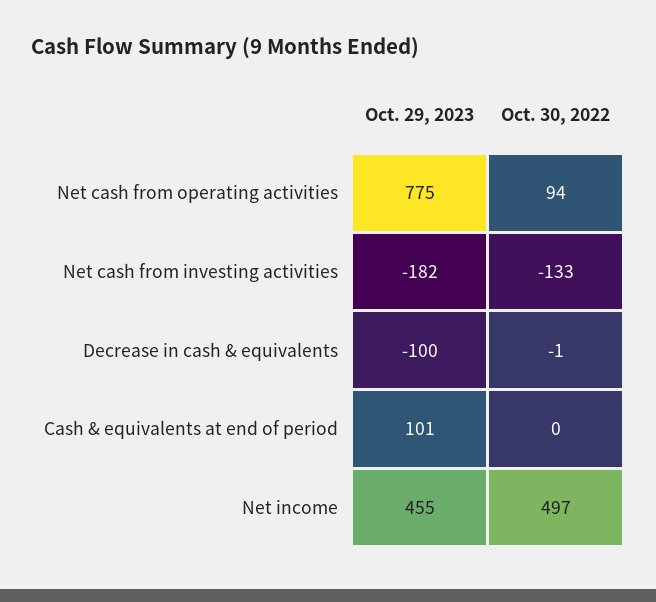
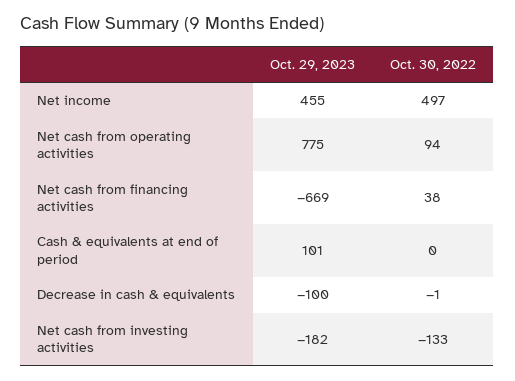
  {
    "Oct. 29, 2023": {
      "Net cash from operating activities": 775,
      "Net cash from investing activities": -182,
      "Decrease in cash & equivalents": -100,
      "Cash & equivalents at end of period": 101,
-     "Net income": 455
+     "Net income": 455,
+     "Net cash from financing activities": -669
    },
    "Oct. 30, 2022": {
      "Net cash from operating activities": 94,
      "Net cash from investing activities": -133,
      "Decrease in cash & equivalents": -1,
      "Cash & equivalents at end of period": 0,
-     "Net income": 497
+     "Net income": 497,
+     "Net cash from financing activities": 38
    }
  }

